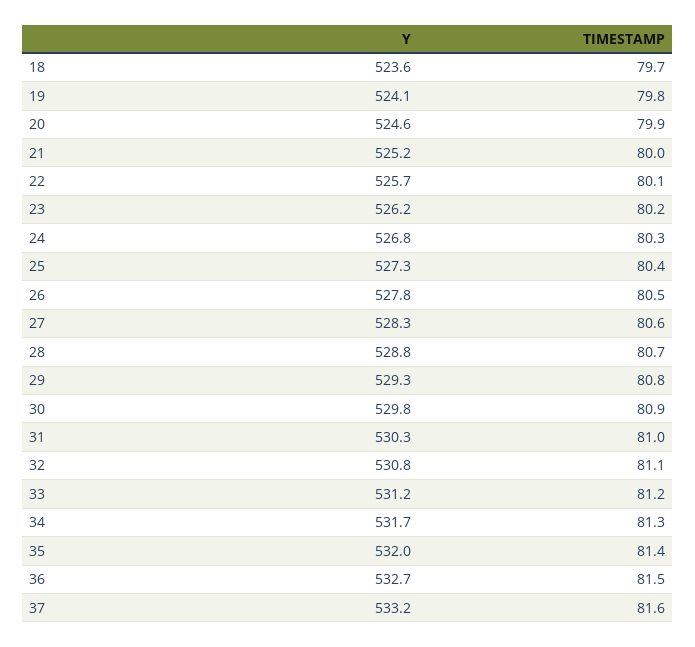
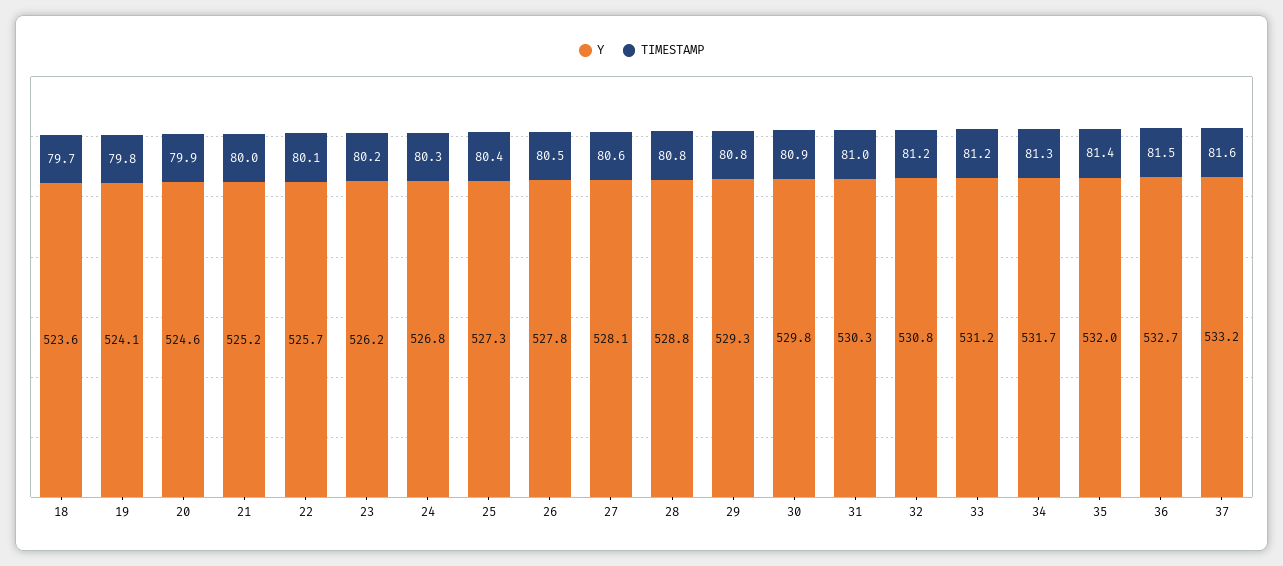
  {
    "Y": {
      "18": 523.6,
      "19": 524.1,
      "20": 524.6,
      "21": 525.2,
      "22": 525.7,
      "23": 526.2,
      "24": 526.8,
      "25": 527.3,
      "26": 527.8,
-     "27": 528.3,
+     "27": 528.1,
      "28": 528.8,
      "29": 529.3,
      "30": 529.8,
      "31": 530.3,
      "32": 530.8,
      "33": 531.2,
      "34": 531.7,
      "35": 532,
      "36": 532.7,
      "37": 533.2
    },
    "TIMESTAMP": {
      "18": 79.7,
      "19": 79.8,
      "20": 79.9,
      "21": 80,
      "22": 80.1,
      "23": 80.2,
      "24": 80.3,
      "25": 80.4,
      "26": 80.5,
      "27": 80.6,
-     "28": 80.7,
+     "28": 80.8,
      "29": 80.8,
      "30": 80.9,
      "31": 81,
-     "32": 81.1,
+     "32": 81.2,
      "33": 81.2,
      "34": 81.3,
      "35": 81.4,
      "36": 81.5,
      "37": 81.6
    }
  }

